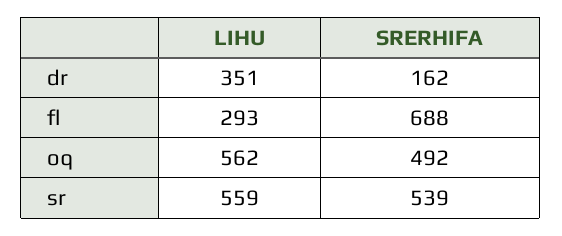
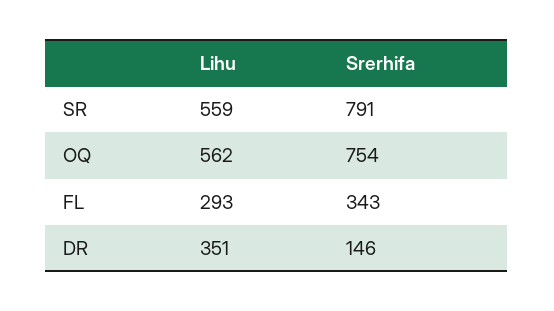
  {
    "LIHU": {
      "dr": 351,
      "fl": 293,
      "oq": 562,
      "sr": 559
    },
    "SRERHIFA": {
-     "dr": 162,
+     "dr": 146,
-     "fl": 688,
+     "fl": 343,
-     "oq": 492,
+     "oq": 754,
-     "sr": 539
+     "sr": 791
    }
  }

